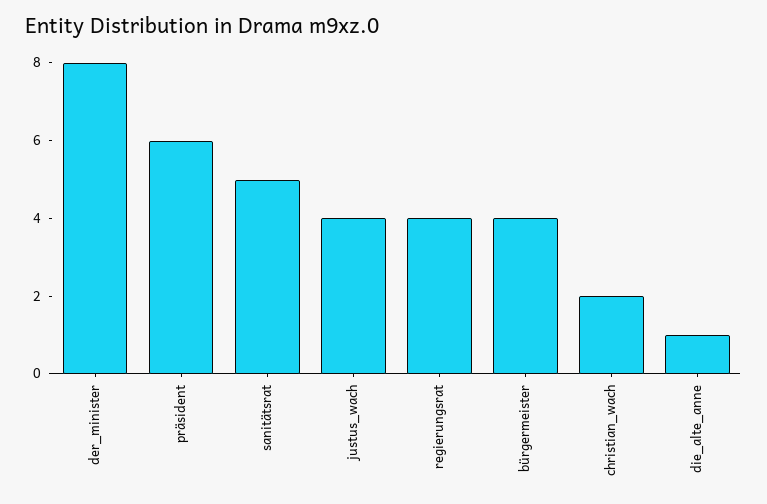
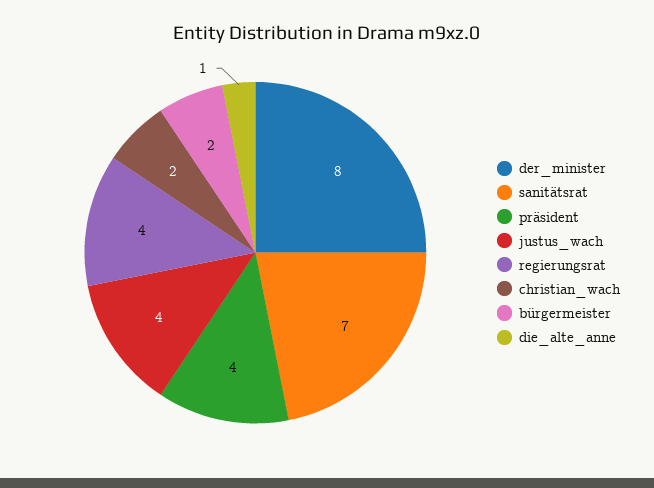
  {
    "der_minister": 8,
-   "präsident": 6,
+   "präsident": 4,
-   "sanitätsrat": 5,
+   "sanitätsrat": 7,
    "justus_wach": 4,
    "regierungsrat": 4,
-   "bürgermeister": 4,
+   "bürgermeister": 2,
    "christian_wach": 2,
    "die_alte_anne": 1
  }

